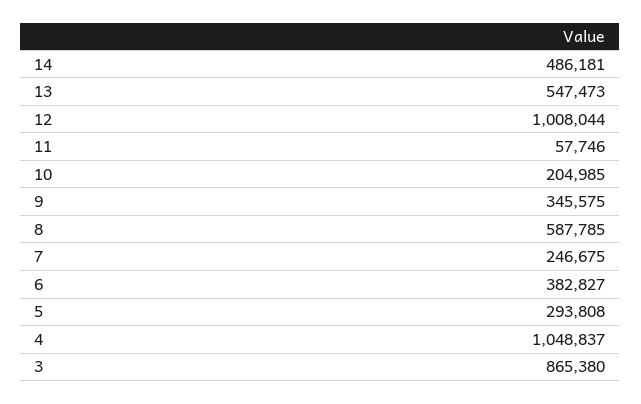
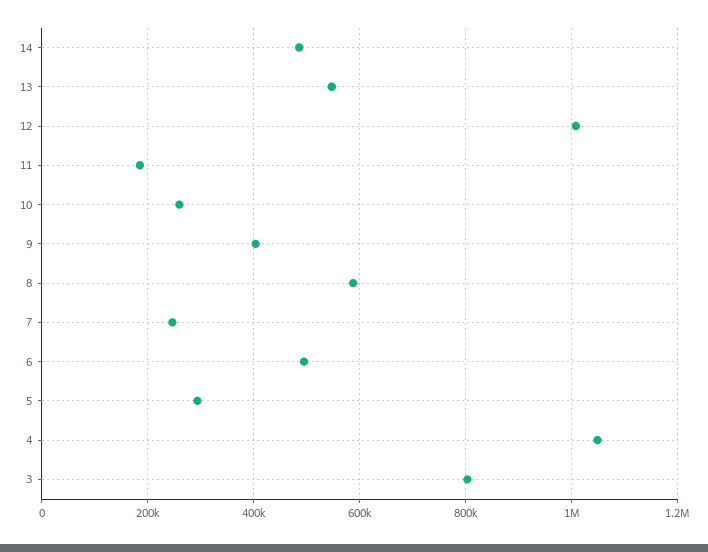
  {
    "14": 486181,
    "13": 547473,
    "12": 1008044,
-   "11": 57746,
+   "11": 180000,
-   "10": 204985,
+   "10": 260000,
-   "9": 345575,
+   "9": 400000,
    "8": 587785,
    "7": 246675,
-   "6": 382827,
+   "6": 500000,
    "5": 293808,
    "4": 1048837,
-   "3": 865380
+   "3": 800000
  }

